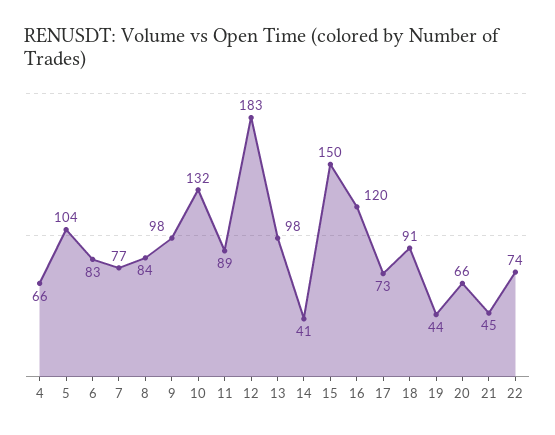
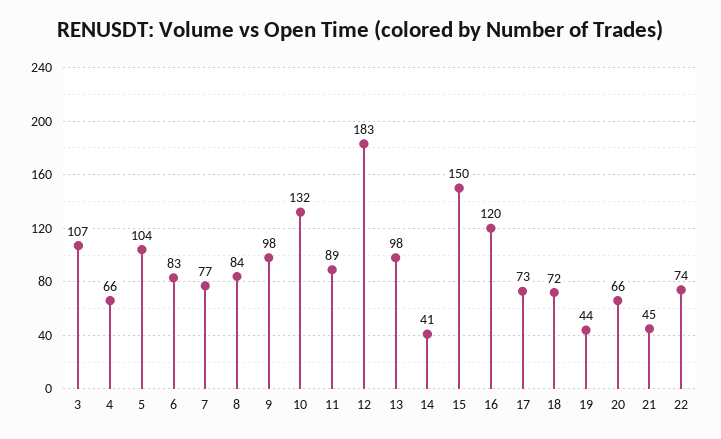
  {
    "4": 66,
    "5": 104,
    "6": 83,
    "7": 77,
    "8": 84,
    "9": 98,
    "10": 132,
    "11": 89,
    "12": 183,
    "13": 98,
    "14": 41,
    "15": 150,
    "16": 120,
    "17": 73,
-   "18": 91,
+   "18": 72,
    "19": 44,
    "20": 66,
    "21": 45,
-   "22": 74
+   "22": 74,
+   "3": 107
  }

